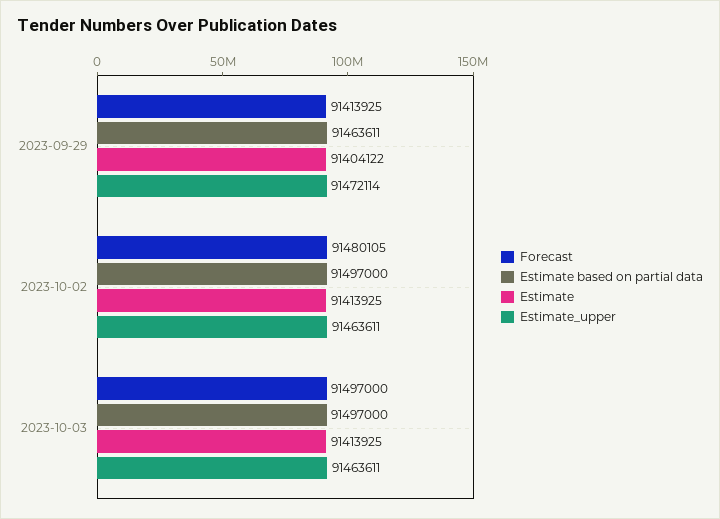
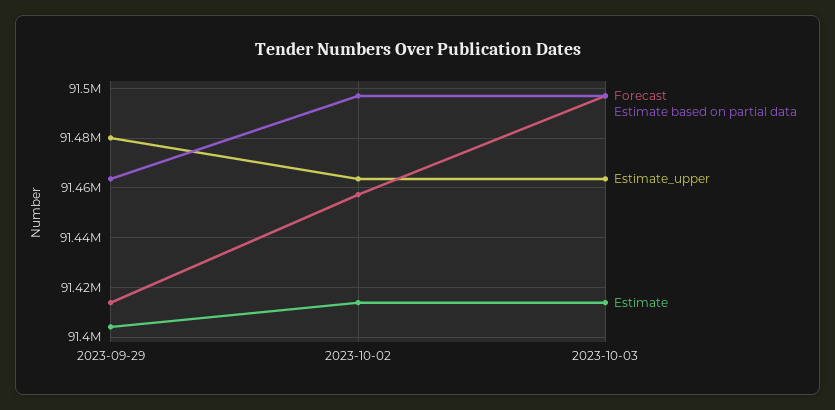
  {
    "Forecast": {
      "2023-09-29": 91413925,
-     "2023-10-02": 91480105,
+     "2023-10-02": 91457500,
      "2023-10-03": 91497000
    },
    "Estimate based on partial data": {
      "2023-09-29": 91463611,
      "2023-10-02": 91497000,
      "2023-10-03": 91497000
    },
    "Estimate": {
      "2023-09-29": 91404122,
      "2023-10-02": 91413925,
      "2023-10-03": 91413925
    },
    "Estimate_upper": {
-     "2023-09-29": 91472114,
+     "2023-09-29": 91480000,
      "2023-10-02": 91463611,
      "2023-10-03": 91463611
    }
  }

